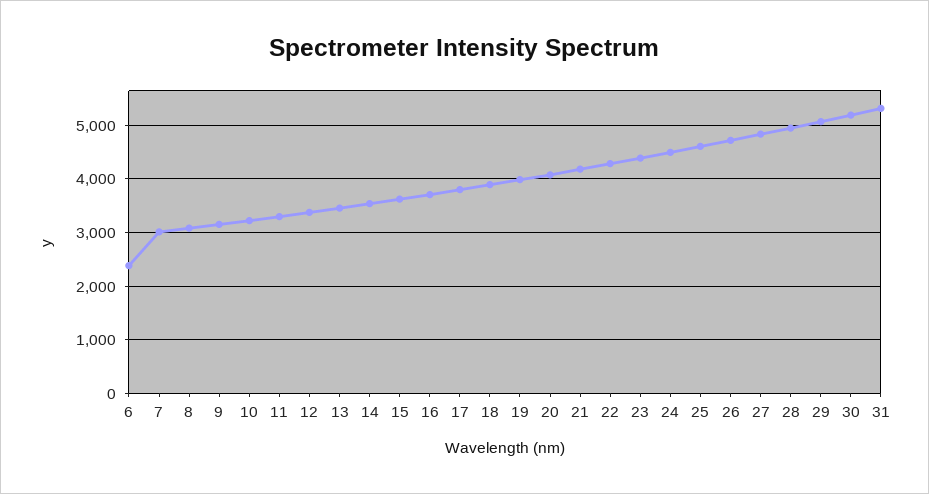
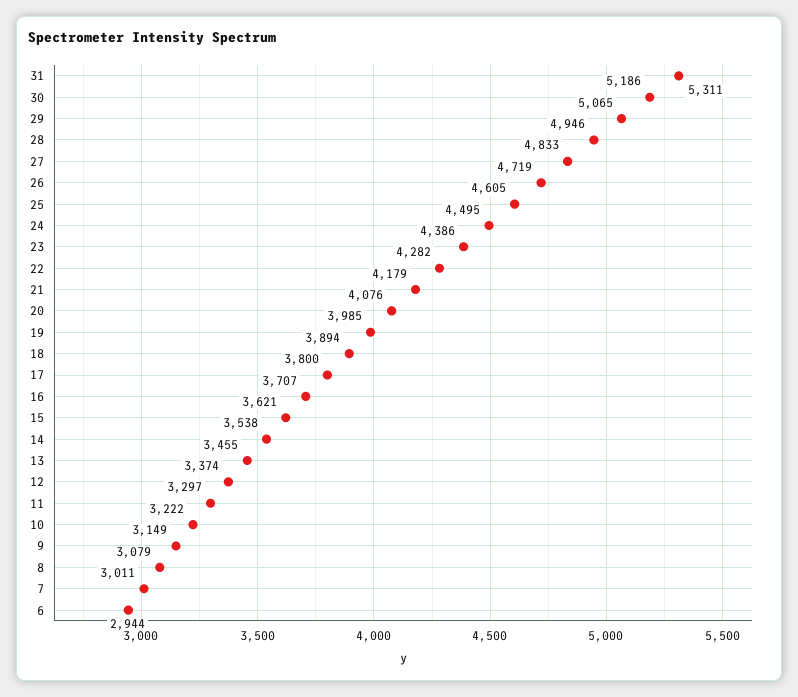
  {
-   "6": 2400,
+   "6": 2944,
    "7": 3011,
    "8": 3079,
    "9": 3149,
    "10": 3222,
    "11": 3297,
    "12": 3374,
    "13": 3455,
    "14": 3538,
    "15": 3621,
    "16": 3707,
    "17": 3800,
    "18": 3894,
    "19": 3985,
    "20": 4076,
    "21": 4179,
    "22": 4282,
    "23": 4386,
    "24": 4495,
    "25": 4605,
    "26": 4719,
    "27": 4833,
    "28": 4946,
    "29": 5065,
    "30": 5186,
    "31": 5311
  }

